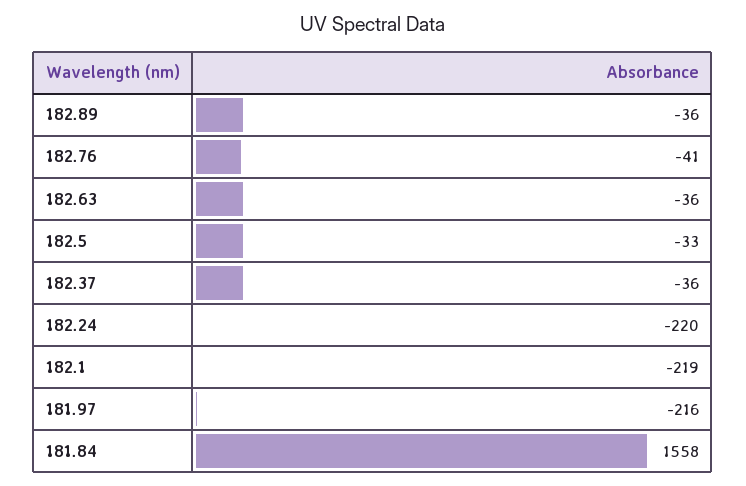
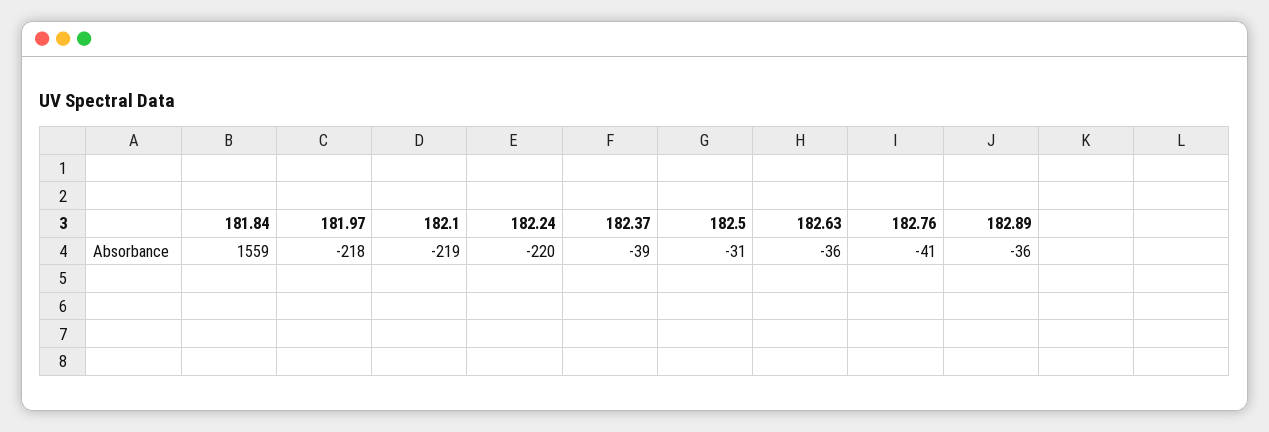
  {
    "182.89": -36,
    "182.76": -41,
    "182.63": -36,
-   "182.5": -33,
+   "182.5": -31,
-   "182.37": -36,
+   "182.37": -39,
    "182.24": -220,
    "182.1": -219,
-   "181.97": -216,
+   "181.97": -218,
-   "181.84": 1558
+   "181.84": 1559
  }

